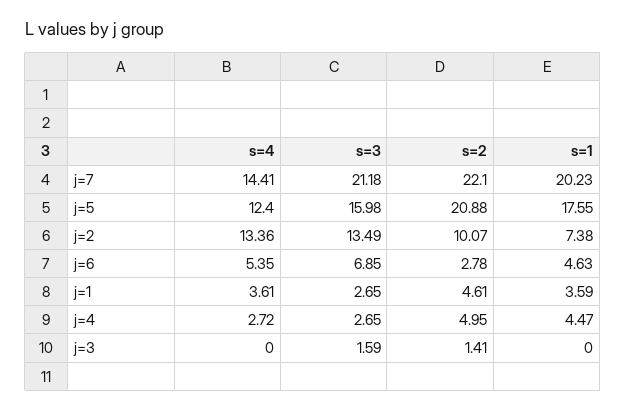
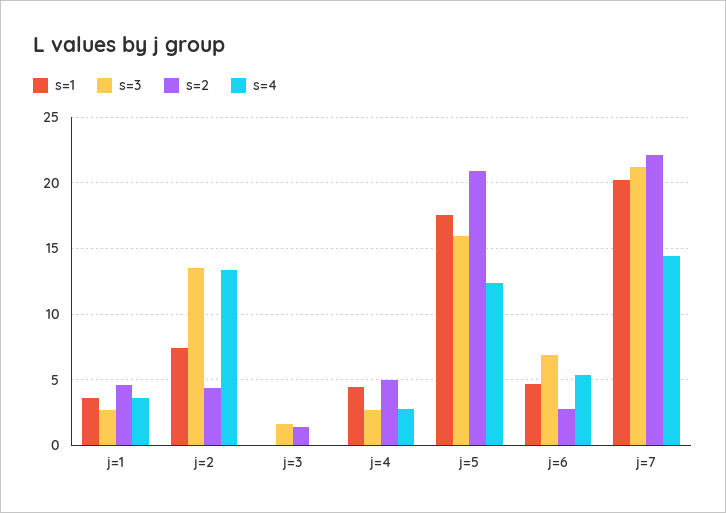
  {
    "s=4": {
      "j=7": 14.41,
      "j=5": 12.4,
      "j=2": 13.36,
      "j=6": 5.35,
      "j=1": 3.61,
      "j=4": 2.72,
      "j=3": 0
    },
    "s=3": {
      "j=7": 21.18,
      "j=5": 15.98,
      "j=2": 13.49,
      "j=6": 6.85,
      "j=1": 2.65,
      "j=4": 2.65,
      "j=3": 1.59
    },
    "s=2": {
      "j=7": 22.1,
      "j=5": 20.88,
-     "j=2": 10.07,
+     "j=2": 4.5,
      "j=6": 2.78,
      "j=1": 4.61,
      "j=4": 4.95,
      "j=3": 1.41
    },
    "s=1": {
      "j=7": 20.23,
      "j=5": 17.55,
      "j=2": 7.38,
      "j=6": 4.63,
      "j=1": 3.59,
      "j=4": 4.47,
      "j=3": 0
    }
  }

